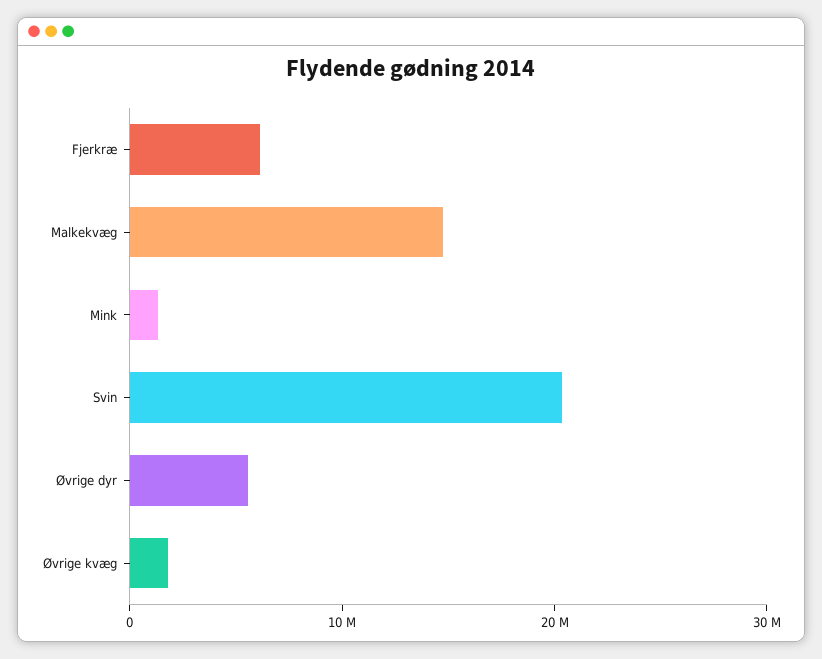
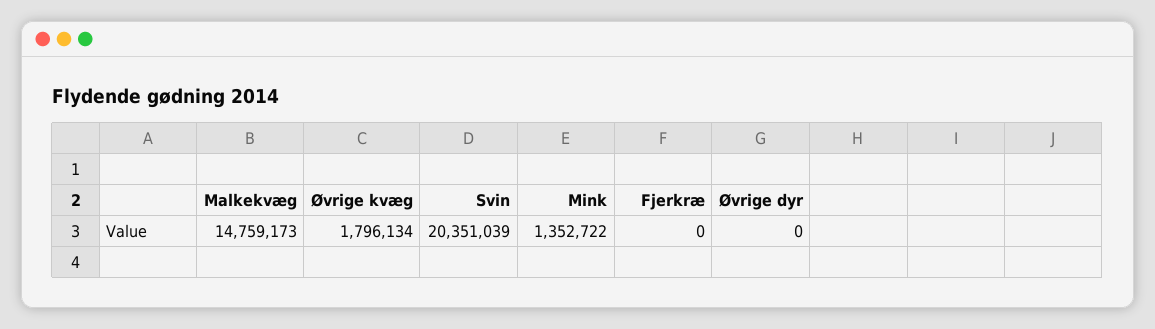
  {
-   "Fjerkræ": 6000000,
+   "Fjerkræ": 0,
    "Malkekvæg": 14759173,
    "Mink": 1352722,
    "Svin": 20351039,
-   "Øvrige dyr": 6000000,
+   "Øvrige dyr": 0,
    "Øvrige kvæg": 1796134
  }

